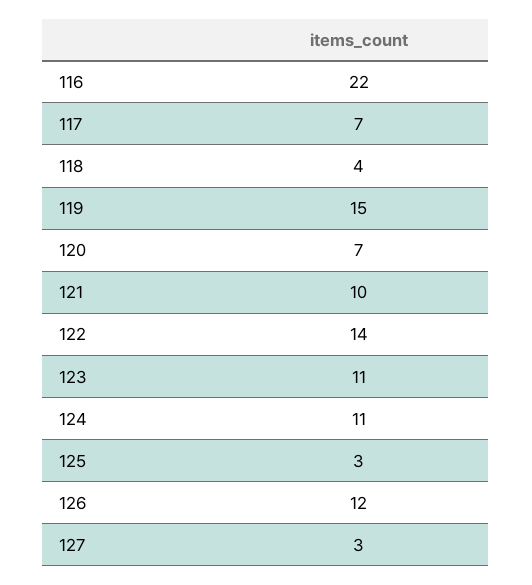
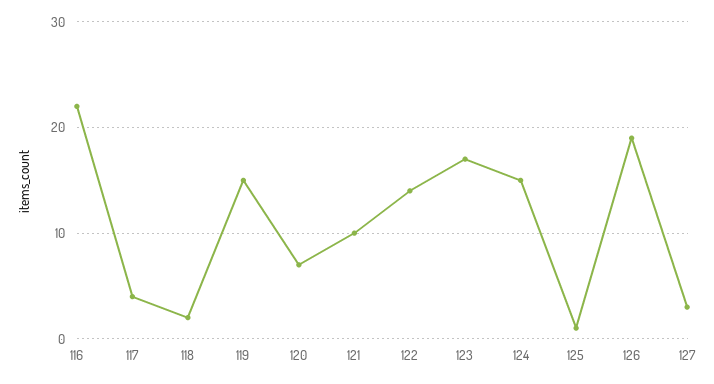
  {
    "116": 22,
-   "117": 7,
+   "117": 4,
-   "118": 4,
+   "118": 2,
    "119": 15,
    "120": 7,
    "121": 10,
    "122": 14,
-   "123": 11,
+   "123": 17,
-   "124": 11,
+   "124": 15,
-   "125": 3,
+   "125": 1,
-   "126": 12,
+   "126": 19,
    "127": 3
  }

